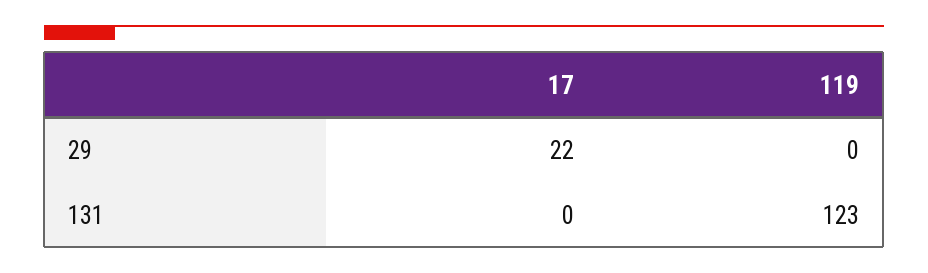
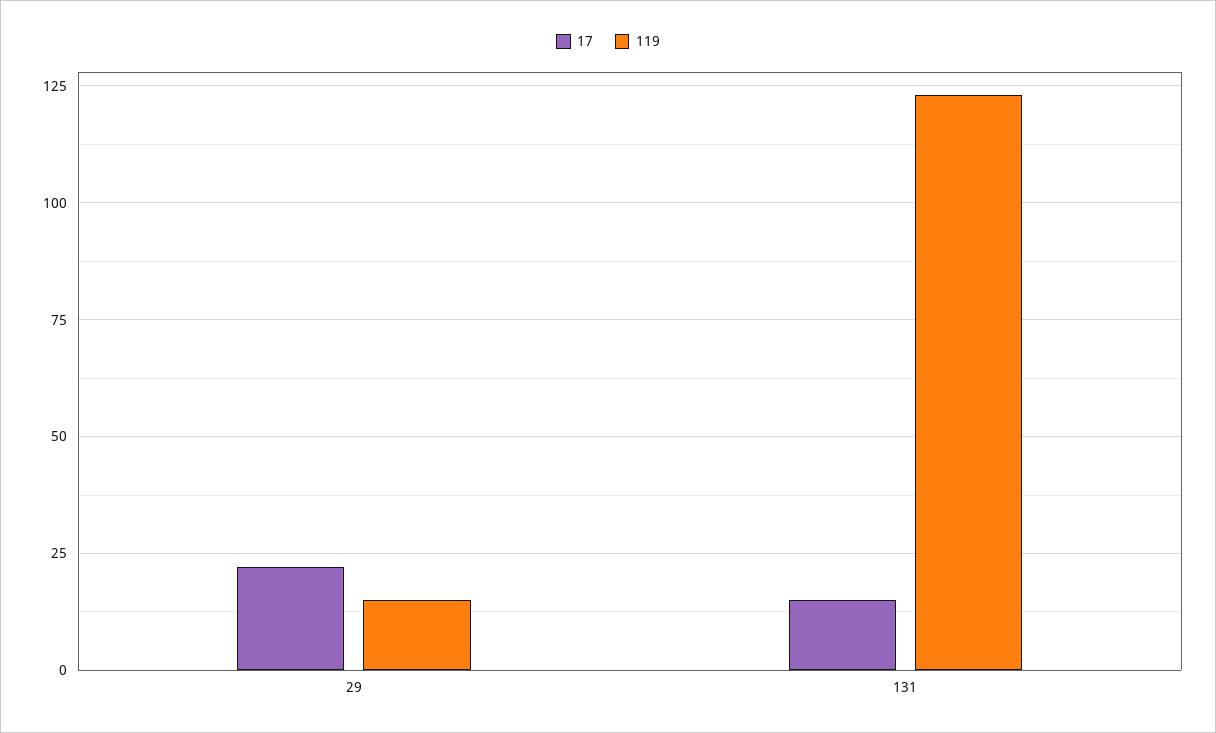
  {
    "17": {
      "29": 22,
-     "131": 0
+     "131": 15
    },
    "119": {
-     "29": 0,
+     "29": 15,
      "131": 123
    }
  }

